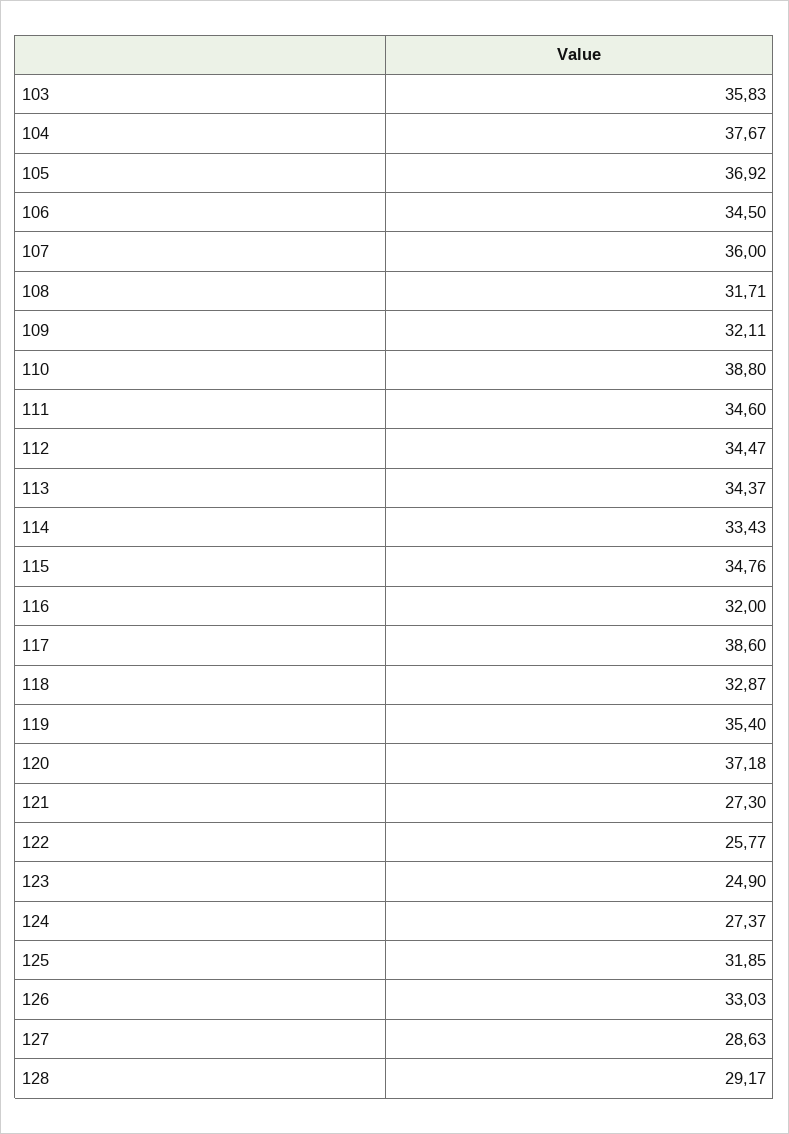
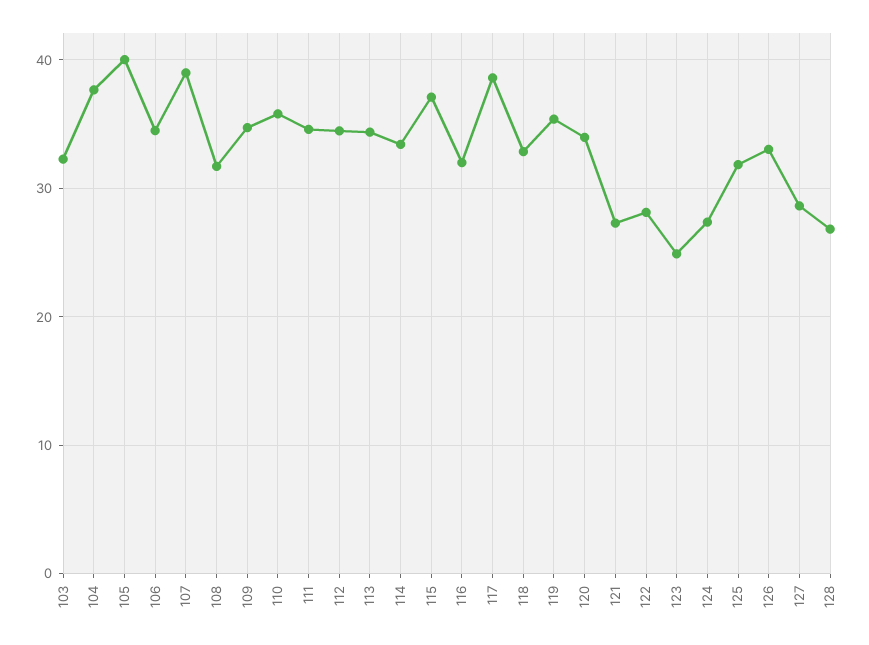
  {
-   "103": 35.83,
+   "103": 32,
    "104": 37.67,
-   "105": 36.92,
+   "105": 40,
    "106": 34.5,
-   "107": 36,
+   "107": 39,
    "108": 31.71,
-   "109": 32.11,
+   "109": 35,
-   "110": 38.8,
+   "110": 36,
    "111": 34.6,
    "112": 34.47,
    "113": 34.37,
    "114": 33.43,
-   "115": 34.76,
+   "115": 37,
    "116": 32,
    "117": 38.6,
    "118": 32.87,
    "119": 35.4,
-   "120": 37.18,
+   "120": 34,
    "121": 27.3,
-   "122": 25.77,
+   "122": 28,
    "123": 24.9,
    "124": 27.37,
    "125": 31.85,
    "126": 33.03,
    "127": 28.63,
-   "128": 29.17
+   "128": 27
  }

